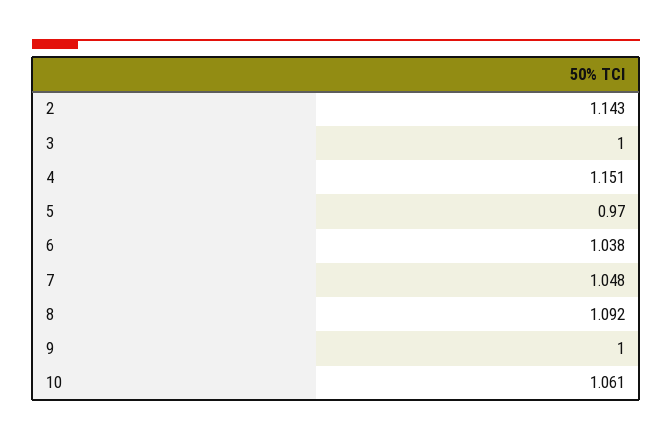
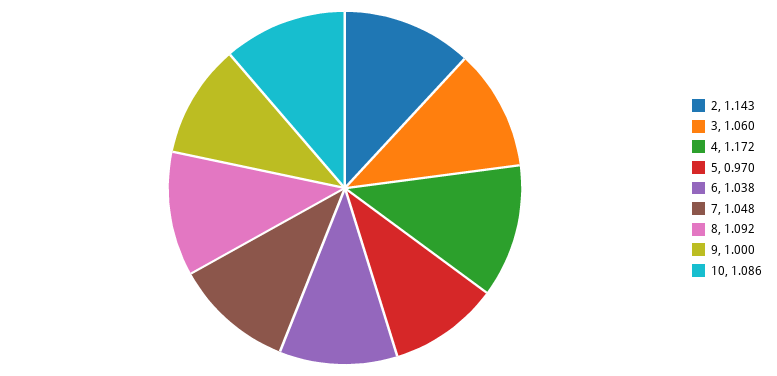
  {
    "2": 1.143,
-   "3": 1,
+   "3": 1.06,
-   "4": 1.151,
+   "4": 1.172,
    "5": 0.97,
    "6": 1.038,
    "7": 1.048,
    "8": 1.092,
    "9": 1,
-   "10": 1.061
+   "10": 1.086
  }

